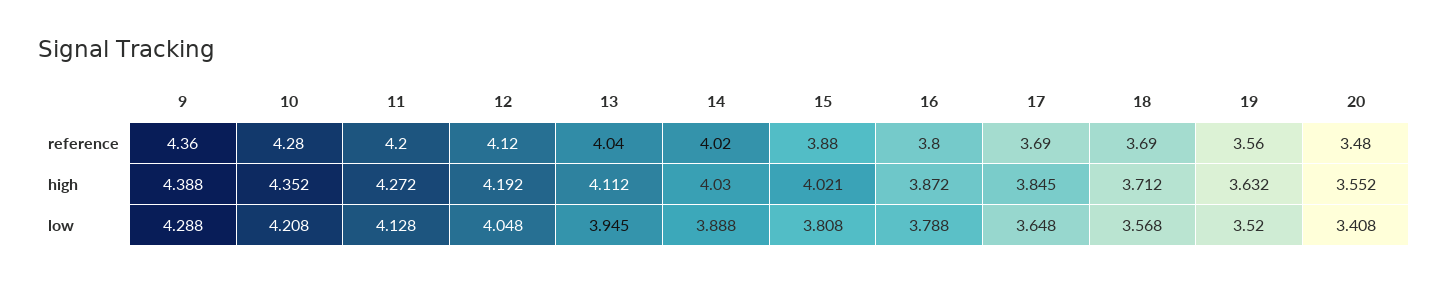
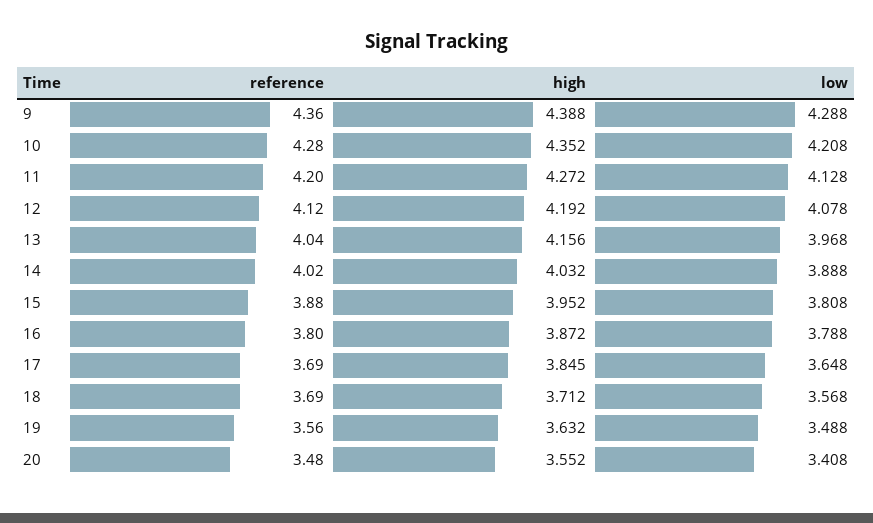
  {
    "9": {
      "reference": 4.36,
      "high": 4.388,
      "low": 4.288
    },
    "10": {
      "reference": 4.28,
      "high": 4.352,
      "low": 4.208
    },
    "11": {
      "reference": 4.2,
      "high": 4.272,
      "low": 4.128
    },
    "12": {
      "reference": 4.12,
      "high": 4.192,
-     "low": 4.048
+     "low": 4.078
    },
    "13": {
      "reference": 4.04,
-     "high": 4.112,
+     "high": 4.156,
-     "low": 3.945
+     "low": 3.968
    },
    "14": {
      "reference": 4.02,
-     "high": 4.03,
+     "high": 4.032,
      "low": 3.888
    },
    "15": {
      "reference": 3.88,
-     "high": 4.021,
+     "high": 3.952,
      "low": 3.808
    },
    "16": {
      "reference": 3.8,
      "high": 3.872,
      "low": 3.788
    },
    "17": {
      "reference": 3.69,
      "high": 3.845,
      "low": 3.648
    },
    "18": {
      "reference": 3.69,
      "high": 3.712,
      "low": 3.568
    },
    "19": {
      "reference": 3.56,
      "high": 3.632,
-     "low": 3.52
+     "low": 3.488
    },
    "20": {
      "reference": 3.48,
      "high": 3.552,
      "low": 3.408
    }
  }

